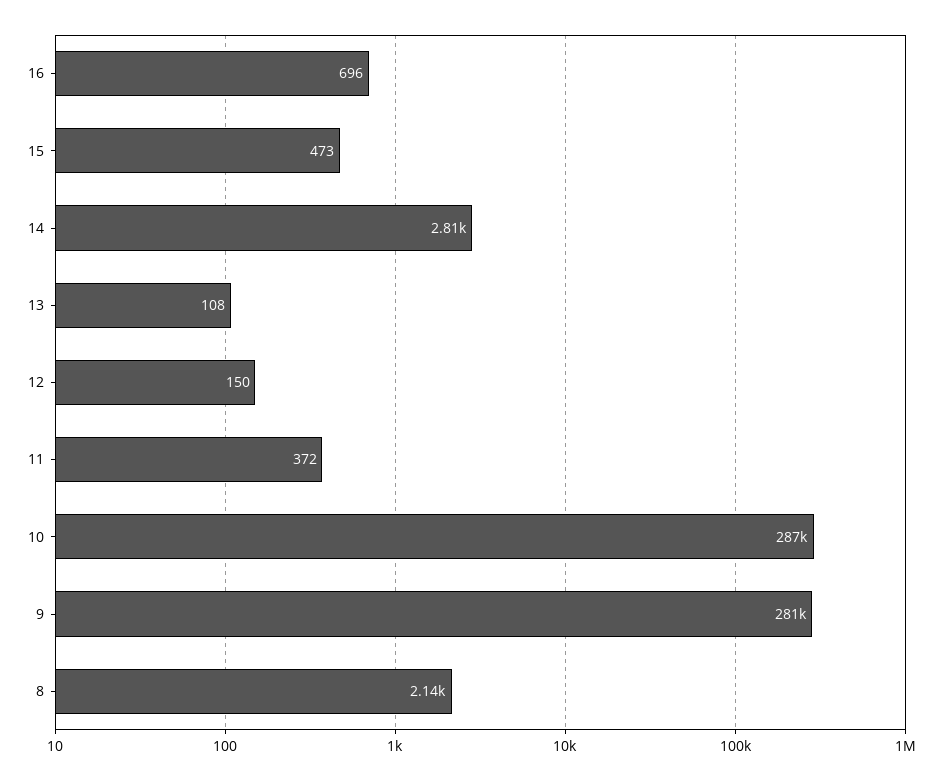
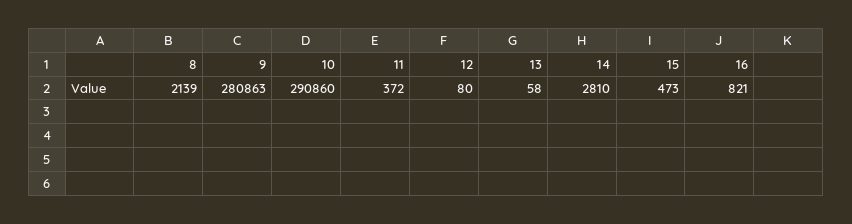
  {
-   "16": 696,
+   "16": 821,
    "15": 473,
    "14": 2810,
-   "13": 108,
+   "13": 58,
-   "12": 150,
+   "12": 80,
    "11": 372,
-   "10": 287000,
+   "10": 290860,
    "9": 280863,
    "8": 2139
  }

